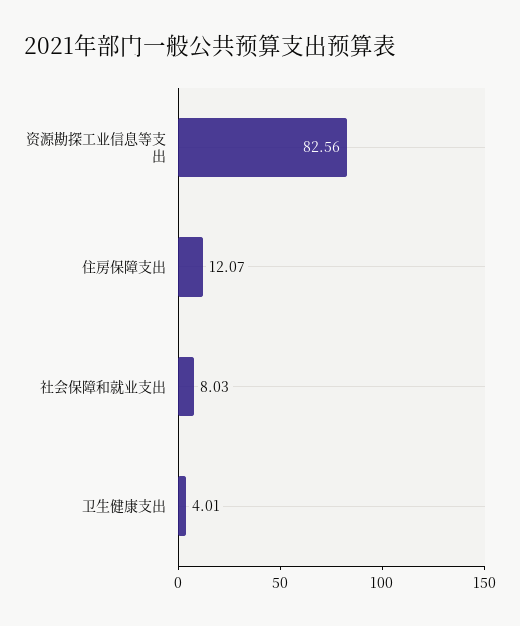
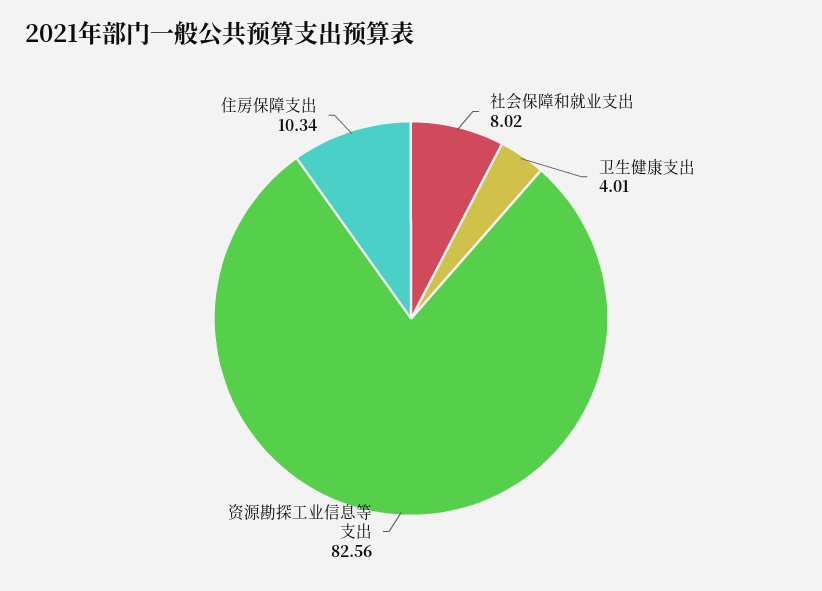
  {
    "资源勘探工业信息等支出": 82.56,
-   "住房保障支出": 12.07,
+   "住房保障支出": 10.34,
-   "社会保障和就业支出": 8.03,
+   "社会保障和就业支出": 8.02,
    "卫生健康支出": 4.01
  }

